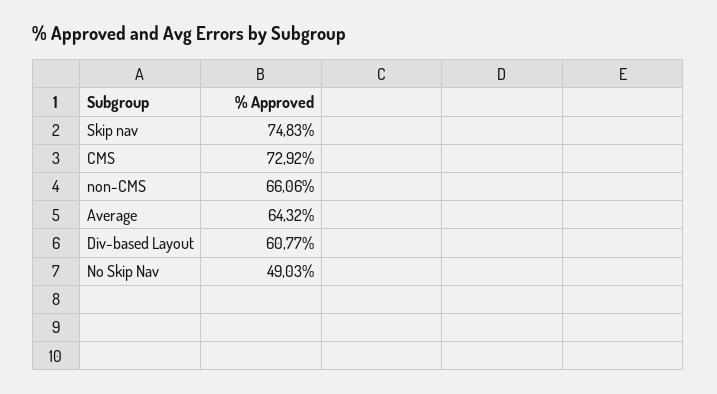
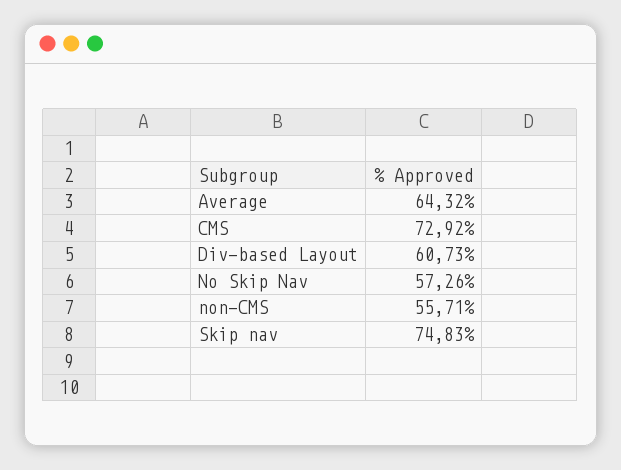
  {
    "Skip nav": 74.83,
    "CMS": 72.92,
-   "non-CMS": 66.06,
+   "non-CMS": 55.71,
    "Average": 64.32,
-   "Div-based Layout": 60.77,
+   "Div-based Layout": 60.73,
-   "No Skip Nav": 49.03
+   "No Skip Nav": 57.26
  }

